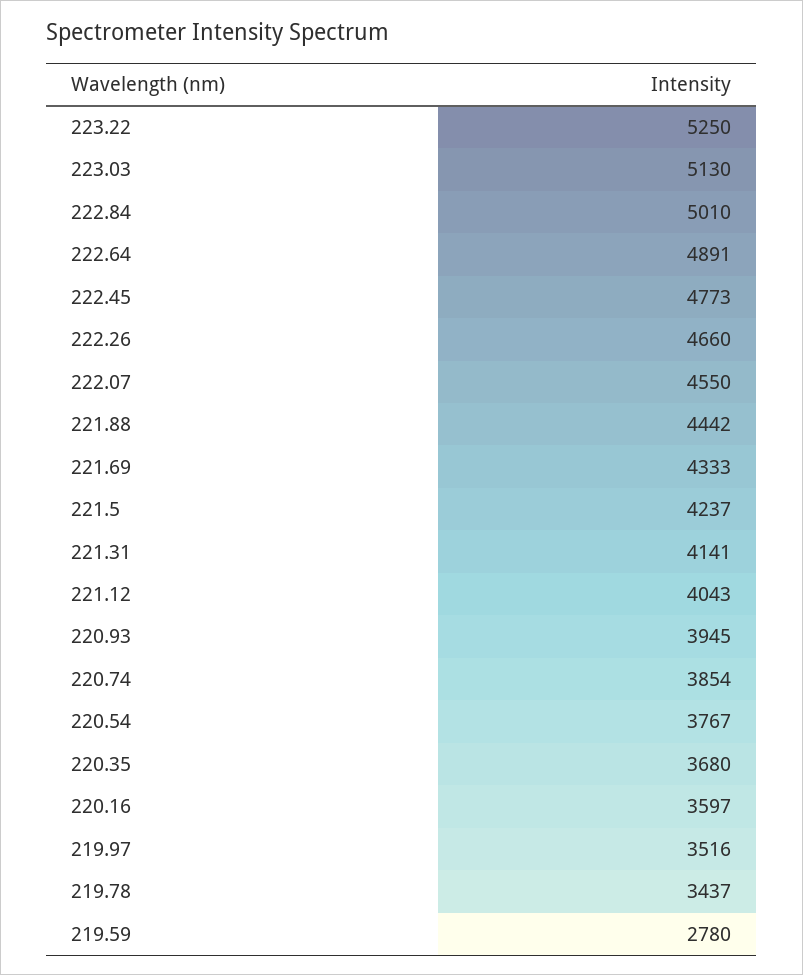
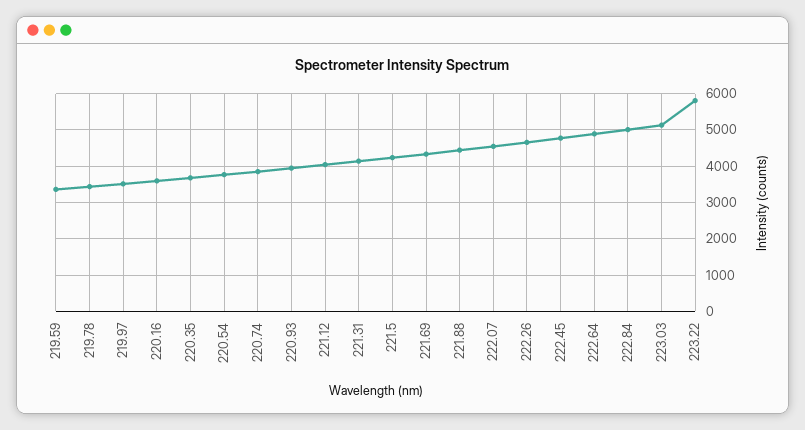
  {
-   "223.22": 5250,
+   "223.22": 5800,
    "223.03": 5130,
    "222.84": 5010,
    "222.64": 4891,
    "222.45": 4773,
    "222.26": 4660,
    "222.07": 4550,
    "221.88": 4442,
    "221.69": 4333,
    "221.5": 4237,
    "221.31": 4141,
    "221.12": 4043,
    "220.93": 3945,
    "220.74": 3854,
    "220.54": 3767,
    "220.35": 3680,
    "220.16": 3597,
    "219.97": 3516,
    "219.78": 3437,
-   "219.59": 2780
+   "219.59": 3400
  }

